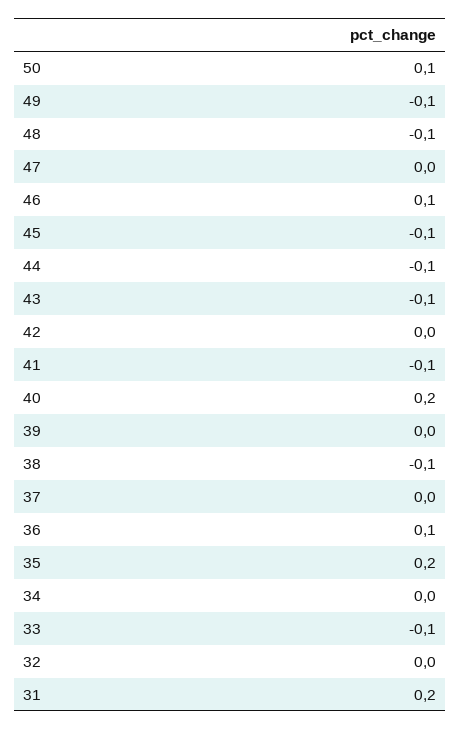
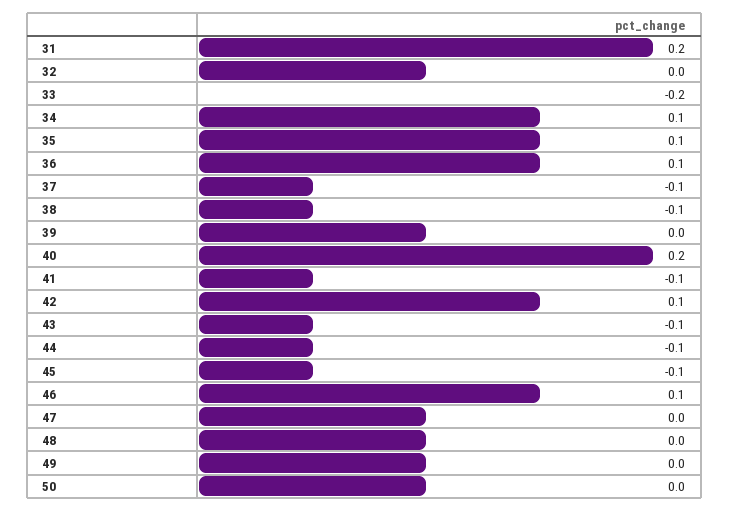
  {
-   "50": 0.1,
+   "50": 0,
-   "49": -0.1,
+   "49": 0,
-   "48": -0.1,
+   "48": 0,
    "47": 0,
    "46": 0.1,
    "45": -0.1,
    "44": -0.1,
    "43": -0.1,
-   "42": 0,
+   "42": 0.1,
    "41": -0.1,
    "40": 0.2,
    "39": 0,
    "38": -0.1,
-   "37": 0,
+   "37": -0.1,
    "36": 0.1,
-   "35": 0.2,
+   "35": 0.1,
-   "34": 0,
+   "34": 0.1,
-   "33": -0.1,
+   "33": -0.2,
    "32": 0,
    "31": 0.2
  }

